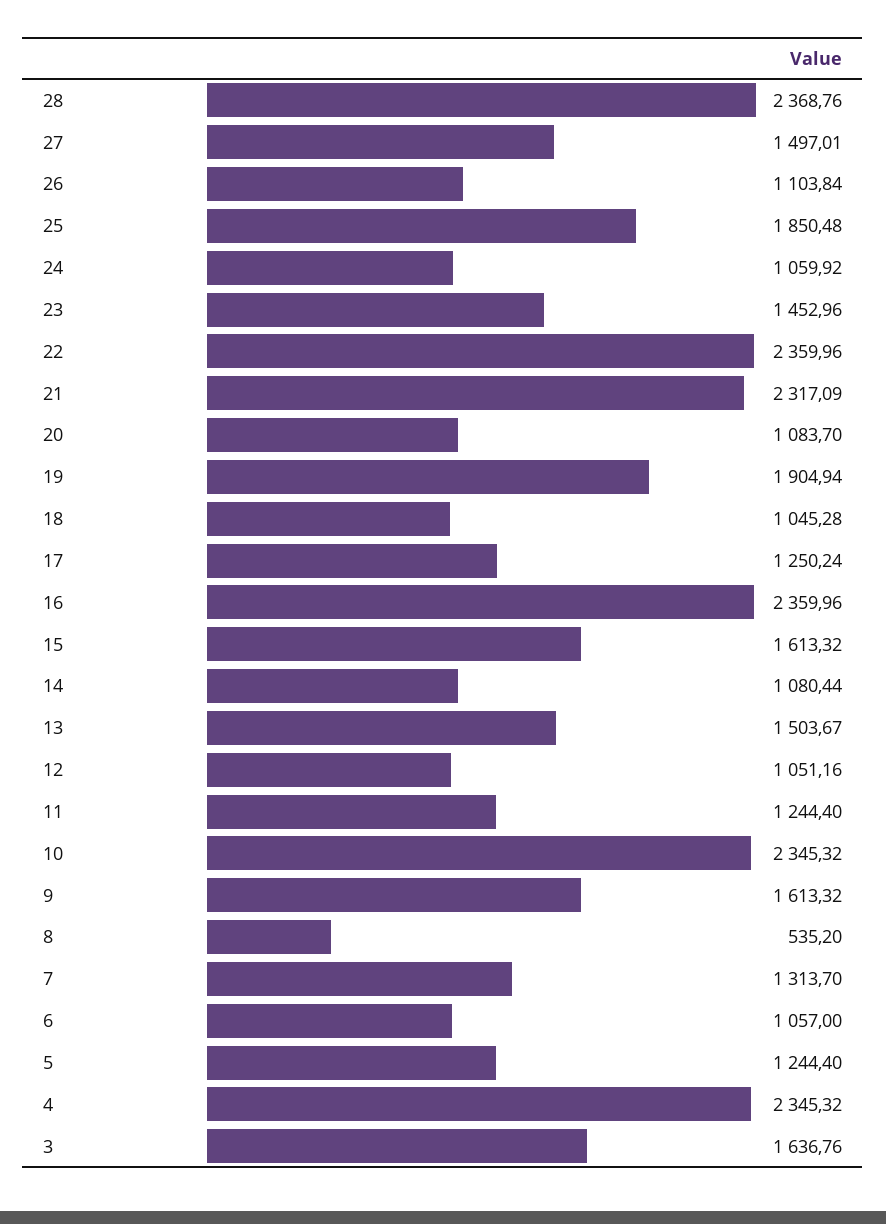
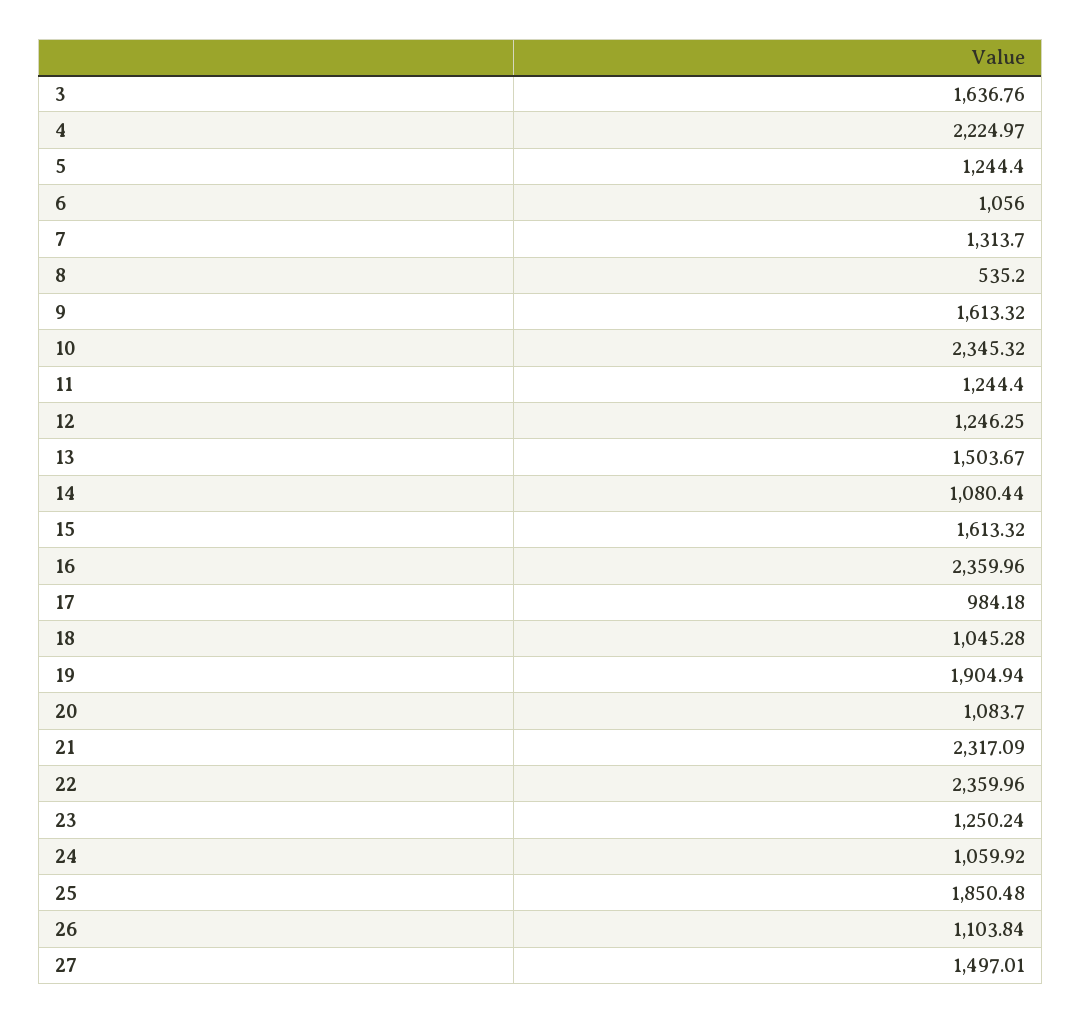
  {
-   "28": 2368.76,
    "27": 1497.01,
    "26": 1103.84,
    "25": 1850.48,
    "24": 1059.92,
-   "23": 1452.96,
+   "23": 1250.24,
    "22": 2359.96,
    "21": 2317.09,
    "20": 1083.7,
    "19": 1904.94,
    "18": 1045.28,
-   "17": 1250.24,
+   "17": 984.18,
    "16": 2359.96,
    "15": 1613.32,
    "14": 1080.44,
    "13": 1503.67,
-   "12": 1051.16,
+   "12": 1246.25,
    "11": 1244.4,
    "10": 2345.32,
    "9": 1613.32,
    "8": 535.2,
    "7": 1313.7,
-   "6": 1057,
+   "6": 1056,
    "5": 1244.4,
-   "4": 2345.32,
+   "4": 2224.97,
    "3": 1636.76
  }

